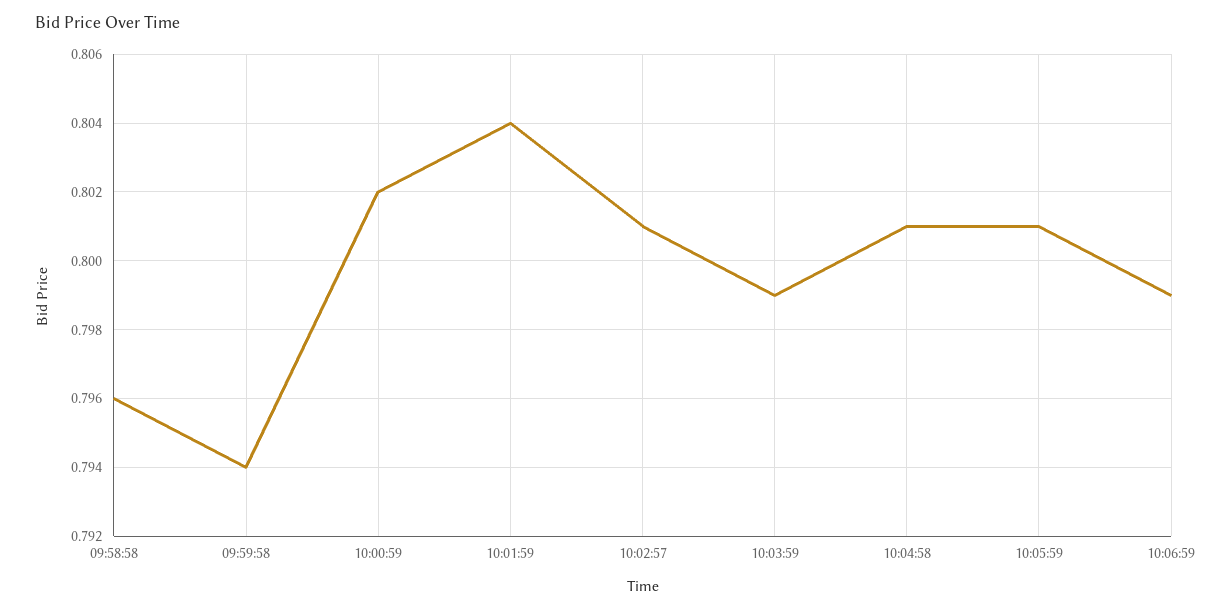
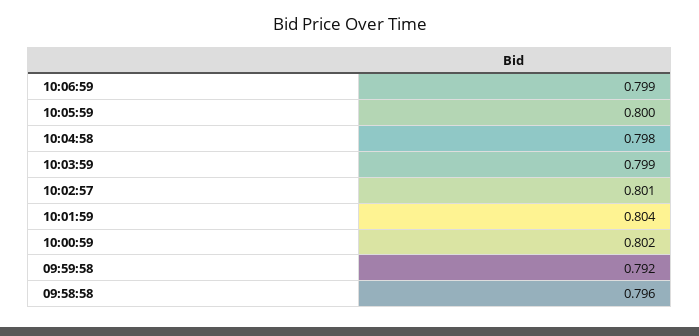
  {
    "09:58:58": 0.796,
-   "09:59:58": 0.794,
+   "09:59:58": 0.792,
    "10:00:59": 0.802,
    "10:01:59": 0.804,
    "10:02:57": 0.801,
    "10:03:59": 0.799,
-   "10:04:58": 0.801,
+   "10:04:58": 0.798,
-   "10:05:59": 0.801,
+   "10:05:59": 0.8,
    "10:06:59": 0.799
  }

